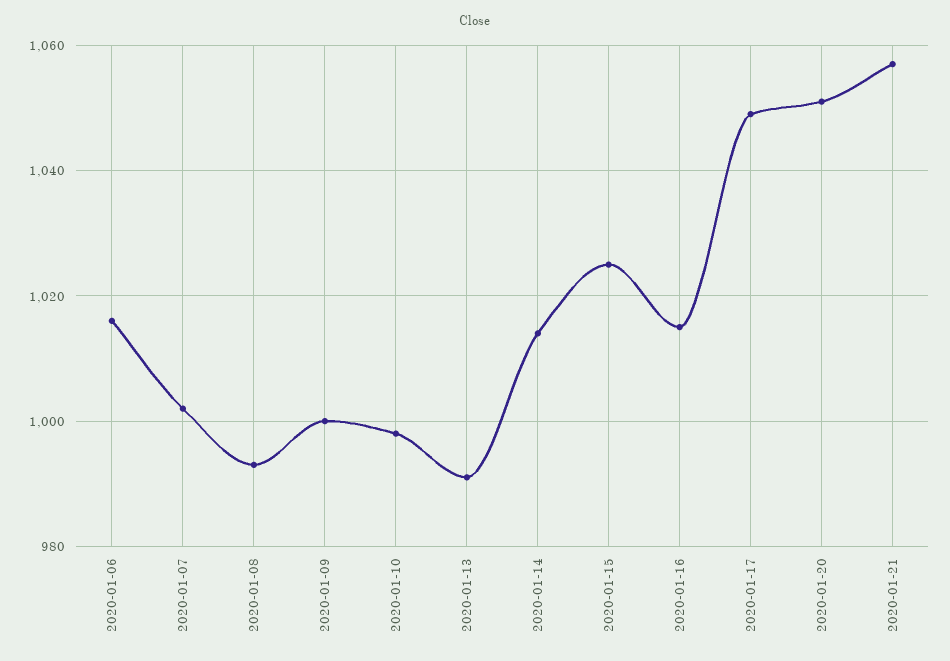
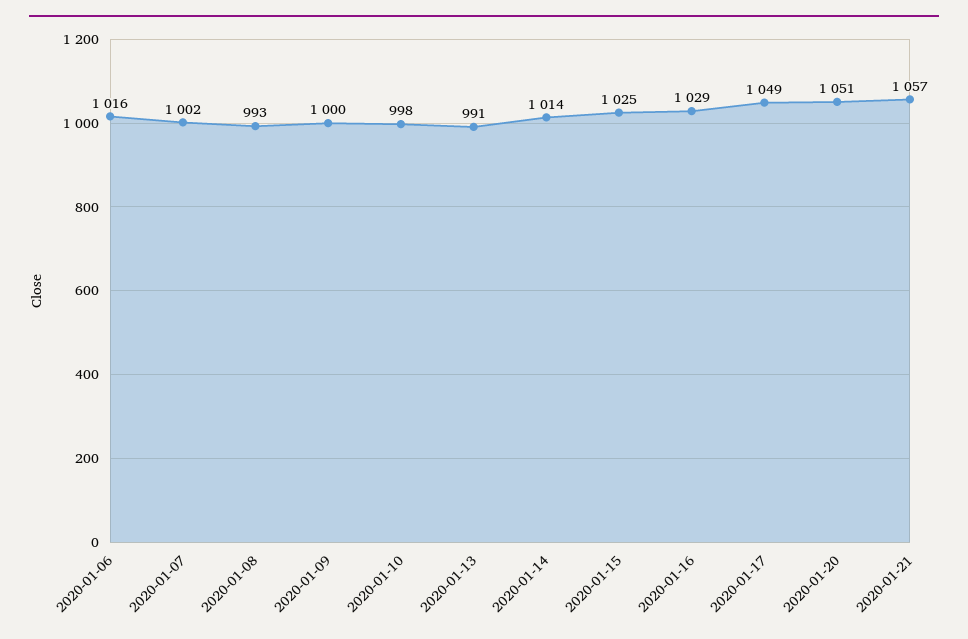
  {
    "2020-01-06": 1016,
    "2020-01-07": 1002,
    "2020-01-08": 993,
    "2020-01-09": 1000,
    "2020-01-10": 998,
    "2020-01-13": 991,
    "2020-01-14": 1014,
    "2020-01-15": 1025,
-   "2020-01-16": 1015,
+   "2020-01-16": 1029,
    "2020-01-17": 1049,
    "2020-01-20": 1051,
    "2020-01-21": 1057
  }

